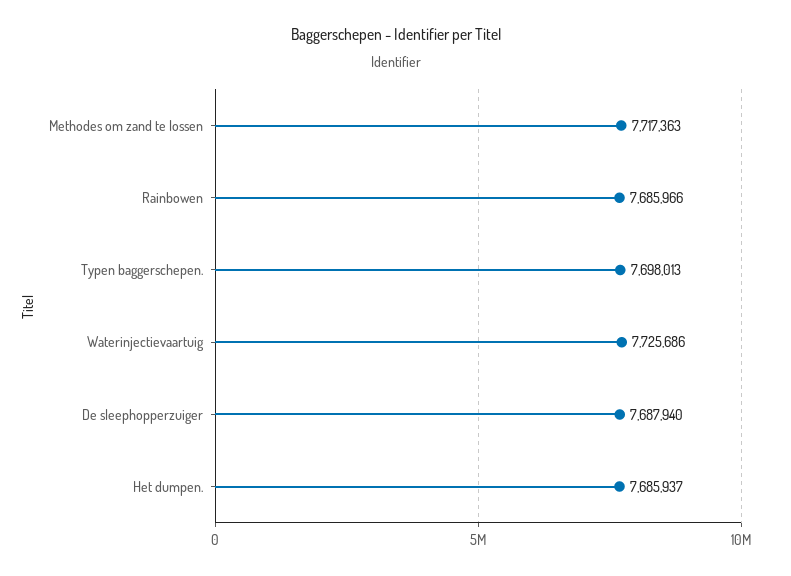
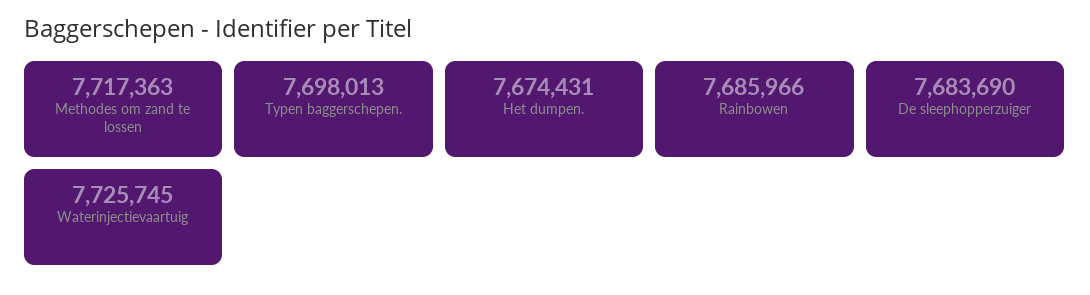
  {
    "Methodes om zand te lossen": 7717363,
    "Rainbowen": 7685966,
    "Typen baggerschepen.": 7698013,
-   "Waterinjectievaartuig": 7725686,
+   "Waterinjectievaartuig": 7725745,
-   "De sleephopperzuiger": 7687940,
+   "De sleephopperzuiger": 7683690,
-   "Het dumpen.": 7685937
+   "Het dumpen.": 7674431
  }

